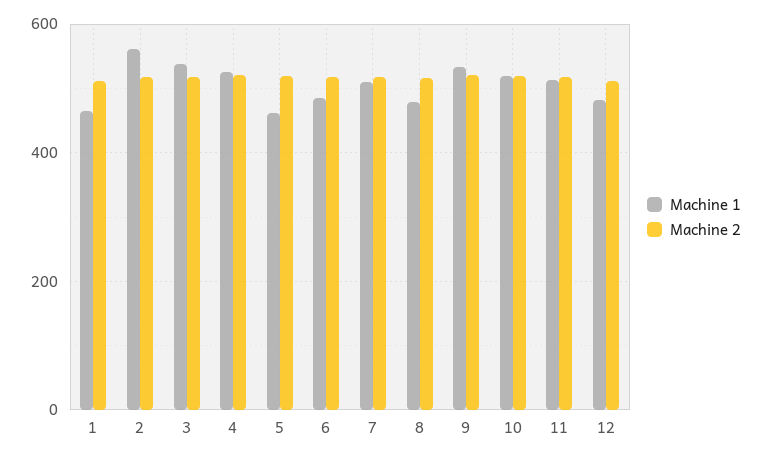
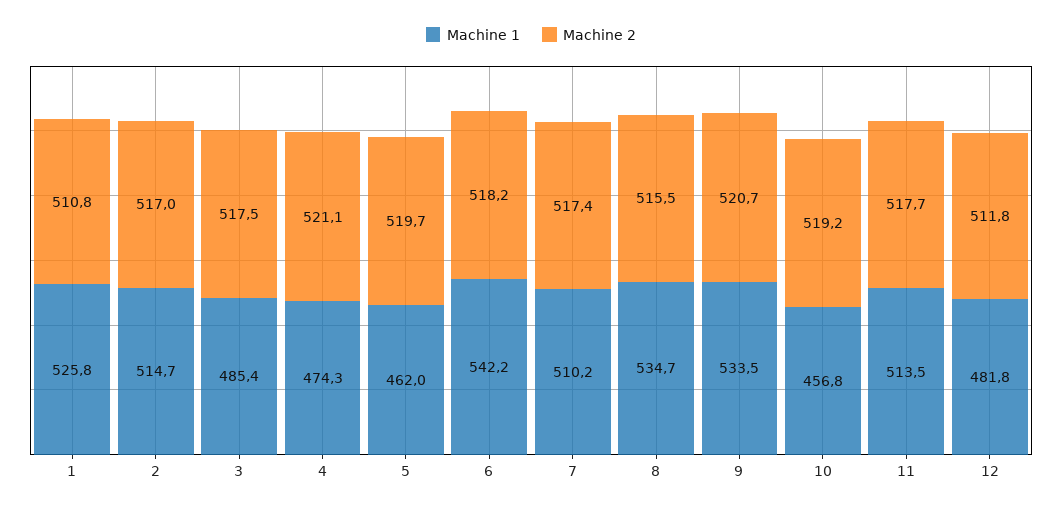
  {
    "Machine 1": {
-     "1": 460,
+     "1": 525.8,
-     "2": 560,
+     "2": 514.7,
-     "3": 540,
+     "3": 485.4,
-     "4": 520,
+     "4": 474.3,
      "5": 462,
-     "6": 480,
+     "6": 542.2,
      "7": 510.2,
-     "8": 480,
+     "8": 534.7,
      "9": 533.5,
-     "10": 520,
+     "10": 456.8,
      "11": 513.5,
      "12": 481.8
    },
    "Machine 2": {
      "1": 510.8,
      "2": 517,
      "3": 517.5,
      "4": 521.1,
      "5": 519.7,
      "6": 518.2,
      "7": 517.4,
      "8": 515.5,
      "9": 520.7,
      "10": 519.2,
      "11": 517.7,
      "12": 511.8
    }
  }

